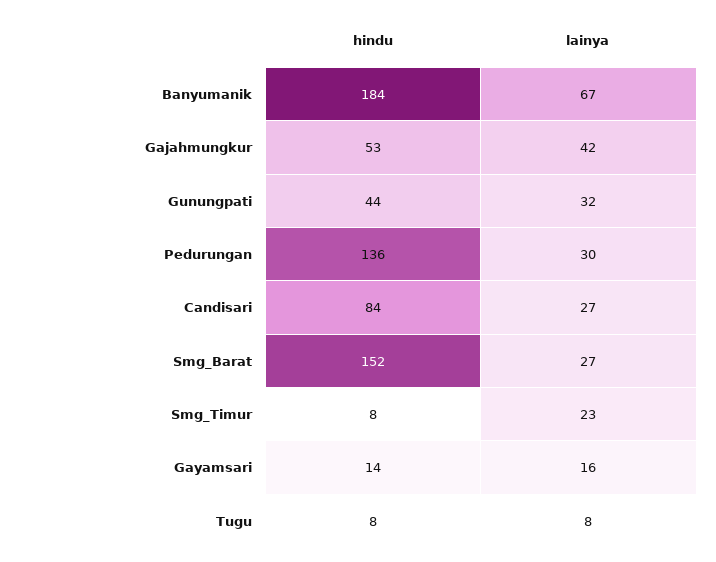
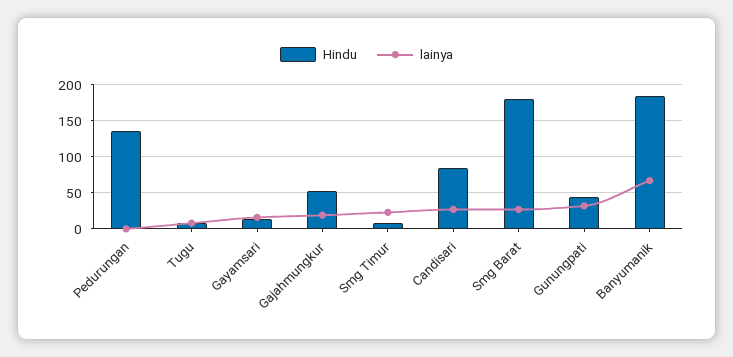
  {
    "hindu": {
      "Banyumanik": 184,
      "Gajahmungkur": 53,
      "Gunungpati": 44,
      "Pedurungan": 136,
      "Candisari": 84,
-     "Smg_Barat": 152,
+     "Smg_Barat": 180,
      "Smg_Timur": 8,
      "Gayamsari": 14,
      "Tugu": 8
    },
    "lainya": {
      "Banyumanik": 67,
-     "Gajahmungkur": 42,
+     "Gajahmungkur": 20,
      "Gunungpati": 32,
-     "Pedurungan": 30,
+     "Pedurungan": 0,
      "Candisari": 27,
      "Smg_Barat": 27,
      "Smg_Timur": 23,
      "Gayamsari": 16,
      "Tugu": 8
    }
  }

